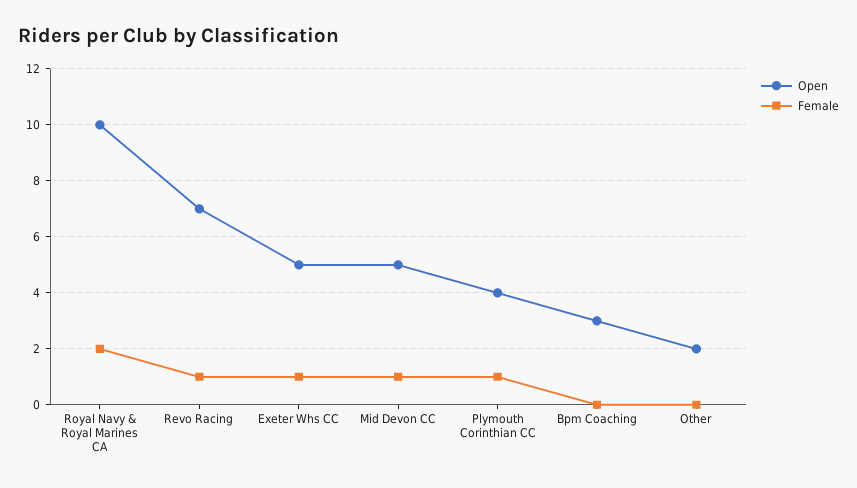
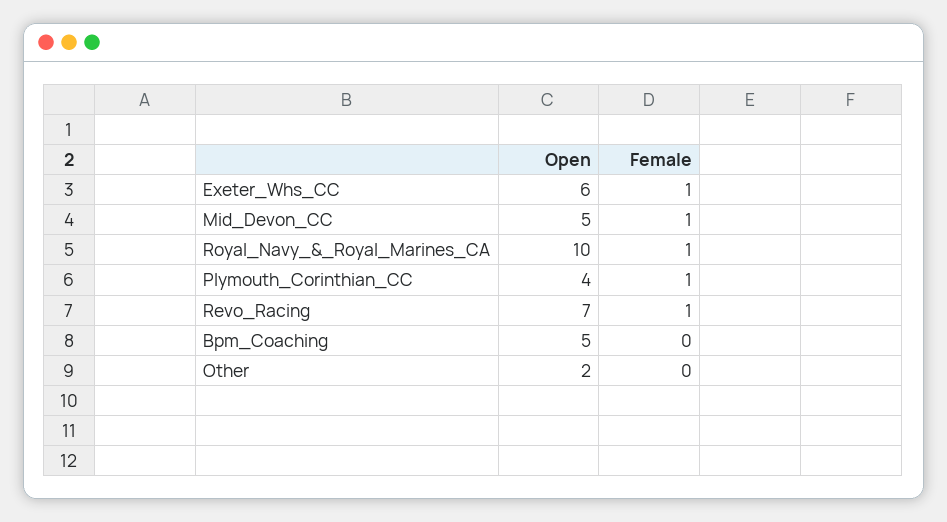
  {
    "Open": {
      "Royal Navy & Royal Marines CA": 10,
      "Revo Racing": 7,
-     "Exeter Whs CC": 5,
+     "Exeter Whs CC": 6,
      "Mid Devon CC": 5,
      "Plymouth Corinthian CC": 4,
-     "Bpm Coaching": 3,
+     "Bpm Coaching": 5,
      "Other": 2
    },
    "Female": {
-     "Royal Navy & Royal Marines CA": 2,
+     "Royal Navy & Royal Marines CA": 1,
      "Revo Racing": 1,
      "Exeter Whs CC": 1,
      "Mid Devon CC": 1,
      "Plymouth Corinthian CC": 1,
      "Bpm Coaching": 0,
      "Other": 0
    }
  }

